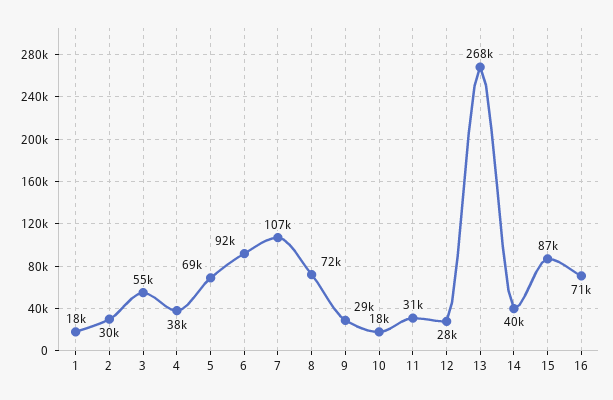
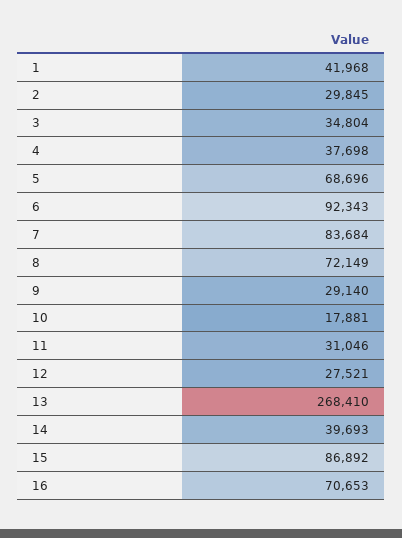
  {
-   "1": 18000,
+   "1": 41968,
    "2": 29845,
-   "3": 55000,
+   "3": 34804,
    "4": 37698,
    "5": 68696,
    "6": 92343,
-   "7": 107000,
+   "7": 83684,
    "8": 72149,
    "9": 29140,
    "10": 17881,
    "11": 31046,
    "12": 27521,
    "13": 268410,
    "14": 39693,
    "15": 86892,
    "16": 70653
  }

